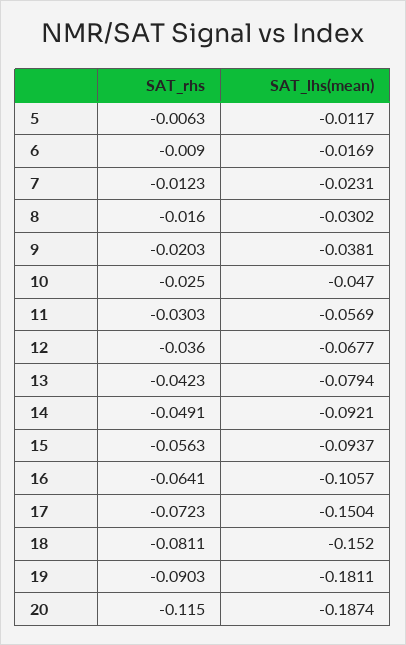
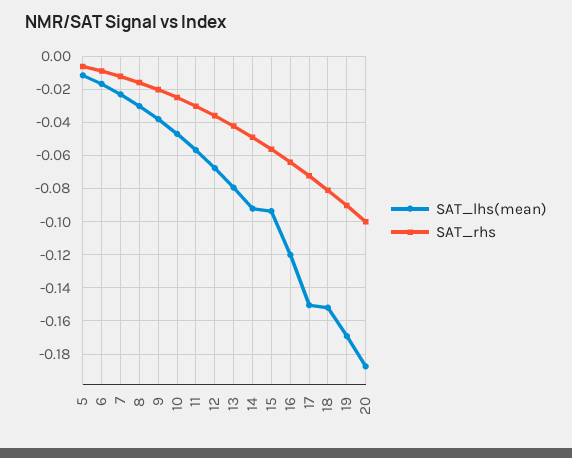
  {
    "SAT_rhs": {
      "5": -0.0063,
      "6": -0.009,
      "7": -0.0123,
      "8": -0.016,
      "9": -0.0203,
      "10": -0.025,
      "11": -0.0303,
      "12": -0.036,
      "13": -0.0423,
      "14": -0.0491,
      "15": -0.0563,
      "16": -0.0641,
      "17": -0.0723,
      "18": -0.0811,
      "19": -0.0903,
-     "20": -0.115
+     "20": -0.1
    },
    "SAT_lhs(mean)": {
      "5": -0.0117,
      "6": -0.0169,
      "7": -0.0231,
      "8": -0.0302,
      "9": -0.0381,
      "10": -0.047,
      "11": -0.0569,
      "12": -0.0677,
      "13": -0.0794,
      "14": -0.0921,
      "15": -0.0937,
-     "16": -0.1057,
+     "16": -0.12,
      "17": -0.1504,
      "18": -0.152,
-     "19": -0.1811,
+     "19": -0.17,
      "20": -0.1874
    }
  }

